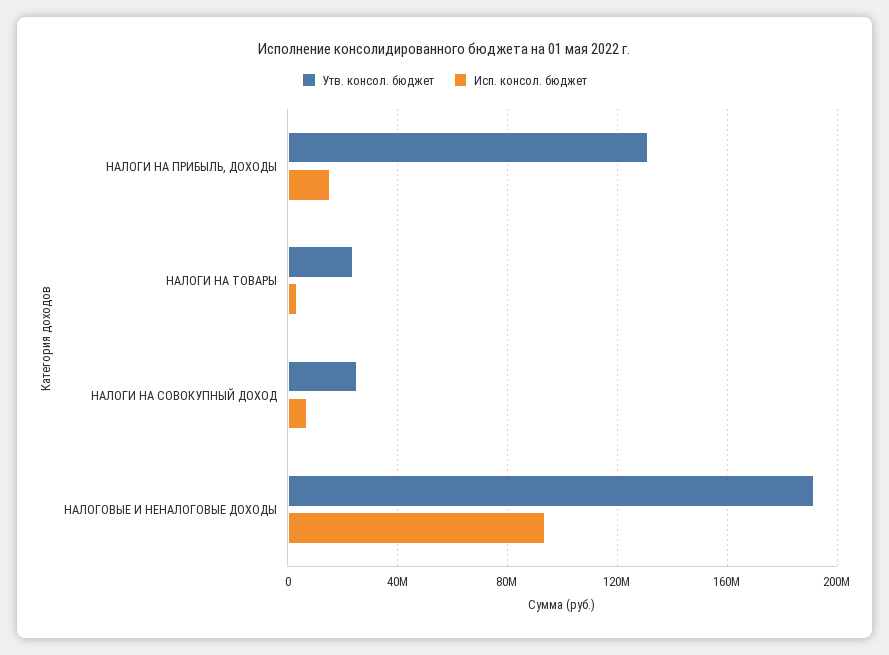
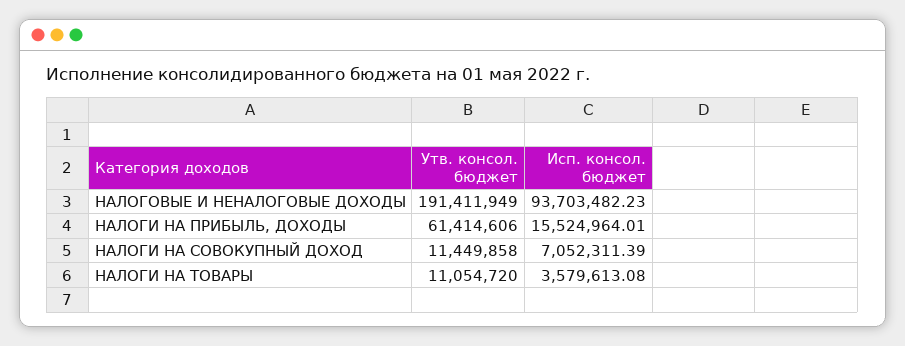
  {
    "Утв. консол. бюджет": {
-     "НАЛОГИ НА ПРИБЫЛЬ, ДОХОДЫ": 130000000,
+     "НАЛОГИ НА ПРИБЫЛЬ, ДОХОДЫ": 61414606,
-     "НАЛОГИ НА ТОВАРЫ": 25000000,
+     "НАЛОГИ НА ТОВАРЫ": 11054720,
-     "НАЛОГИ НА СОВОКУПНЫЙ ДОХОД": 25000000,
+     "НАЛОГИ НА СОВОКУПНЫЙ ДОХОД": 11449858,
      "НАЛОГОВЫЕ И НЕНАЛОГОВЫЕ ДОХОДЫ": 191411949
    },
    "Исп. консол. бюджет": {
      "НАЛОГИ НА ПРИБЫЛЬ, ДОХОДЫ": 15524964.01,
      "НАЛОГИ НА ТОВАРЫ": 3579613.08,
      "НАЛОГИ НА СОВОКУПНЫЙ ДОХОД": 7052311.39,
      "НАЛОГОВЫЕ И НЕНАЛОГОВЫЕ ДОХОДЫ": 93703482.23
    }
  }

